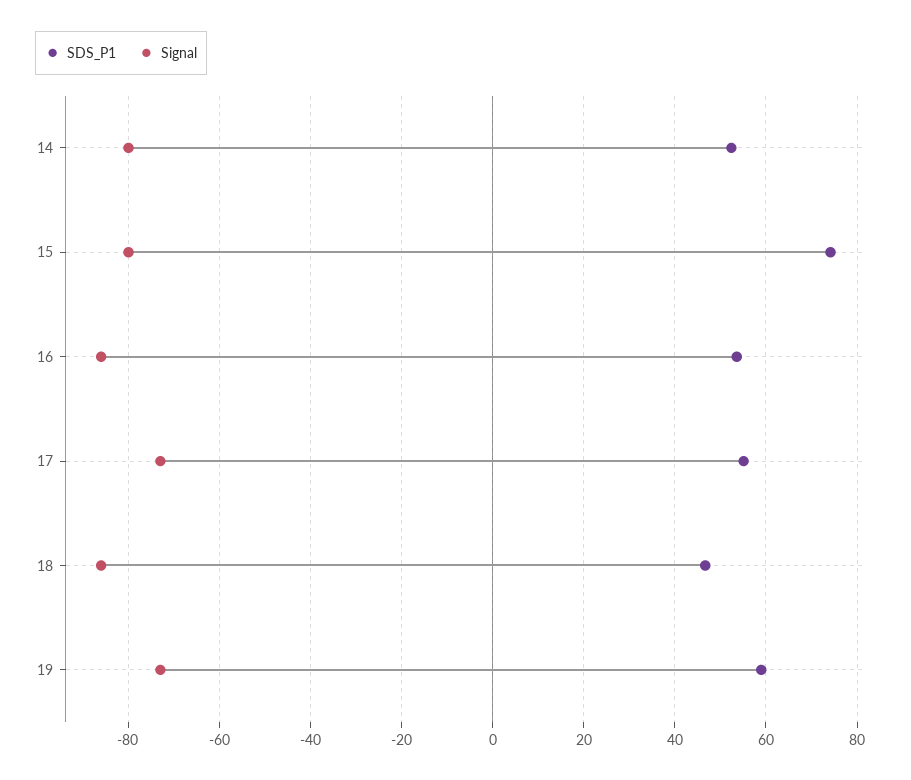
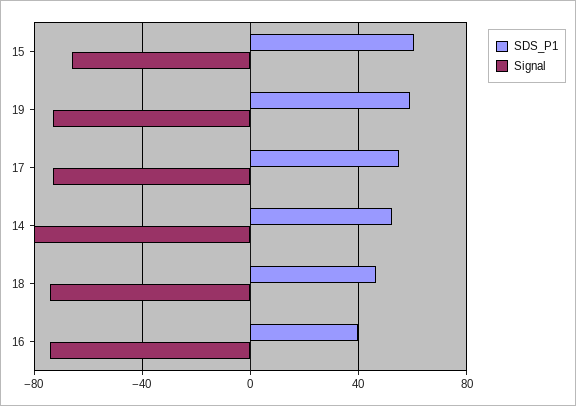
  {
    "SDS_P1": {
      "14": 52,
-     "15": 74,
+     "15": 60,
-     "16": 54,
+     "16": 40,
      "17": 56,
      "18": 46,
      "19": 58
    },
    "Signal": {
      "14": -80,
-     "15": -80,
+     "15": -65,
-     "16": -86,
+     "16": -75,
      "17": -74,
-     "18": -86,
+     "18": -75,
      "19": -74
    }
  }

